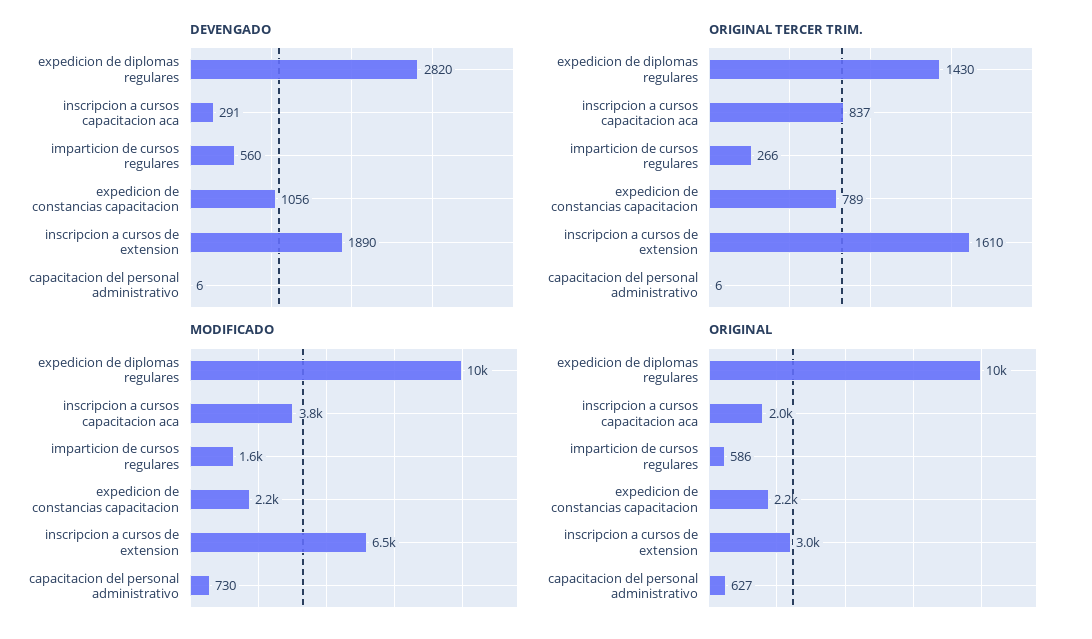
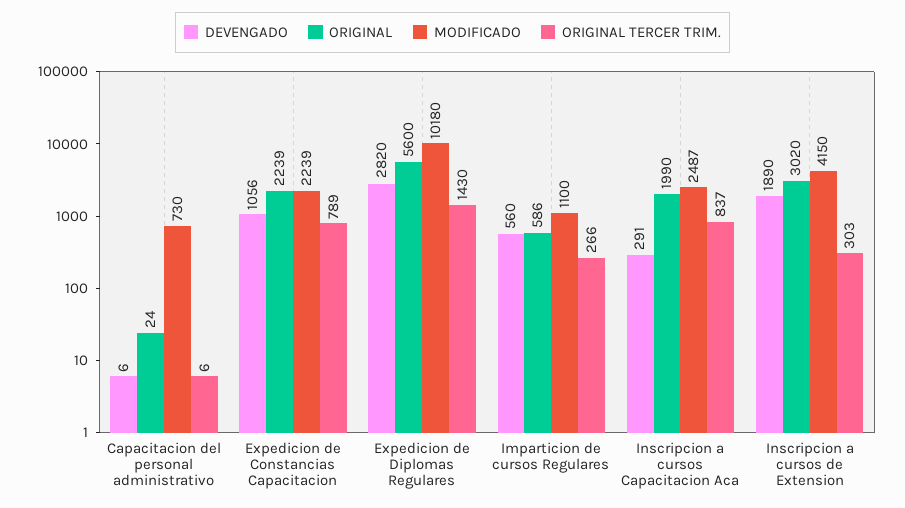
  {
    "DEVENGADO": {
      "expedicion de diplomas regulares": 2820,
      "inscripcion a cursos capacitacion aca": 291,
      "imparticion de cursos regulares": 560,
      "expedicion de constancias capacitacion": 1056,
      "inscripcion a cursos de extension": 1890,
      "capacitacion del personal administrativo": 6
    },
    "ORIGINAL TERCER TRIM.": {
      "expedicion de diplomas regulares": 1430,
      "inscripcion a cursos capacitacion aca": 837,
      "imparticion de cursos regulares": 266,
      "expedicion de constancias capacitacion": 789,
-     "inscripcion a cursos de extension": 1610,
+     "inscripcion a cursos de extension": 303,
      "capacitacion del personal administrativo": 6
    },
    "MODIFICADO": {
      "expedicion de diplomas regulares": 10180,
-     "inscripcion a cursos capacitacion aca": 3800,
+     "inscripcion a cursos capacitacion aca": 2487,
-     "imparticion de cursos regulares": 1600,
+     "imparticion de cursos regulares": 1100,
      "expedicion de constancias capacitacion": 2239,
-     "inscripcion a cursos de extension": 6500,
+     "inscripcion a cursos de extension": 4150,
      "capacitacion del personal administrativo": 730
    },
    "ORIGINAL": {
-     "expedicion de diplomas regulares": 10000,
+     "expedicion de diplomas regulares": 5600,
      "inscripcion a cursos capacitacion aca": 1990,
      "imparticion de cursos regulares": 586,
      "expedicion de constancias capacitacion": 2239,
      "inscripcion a cursos de extension": 3020,
-     "capacitacion del personal administrativo": 627
+     "capacitacion del personal administrativo": 24
    }
  }

